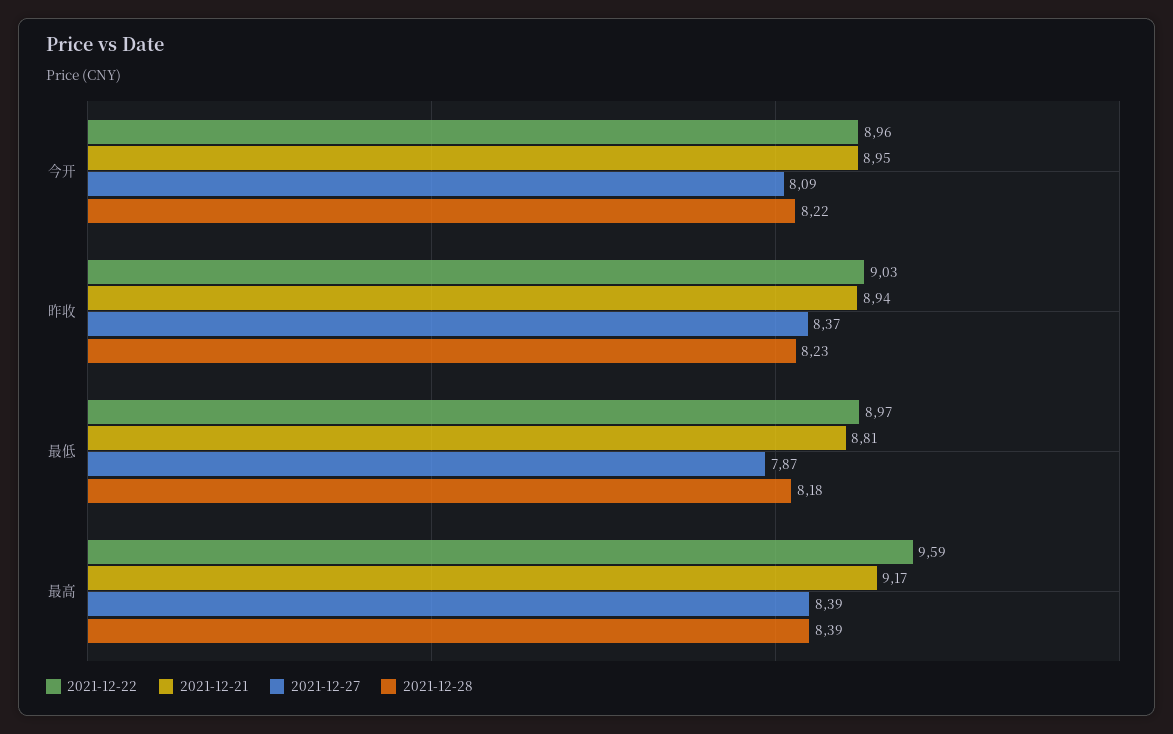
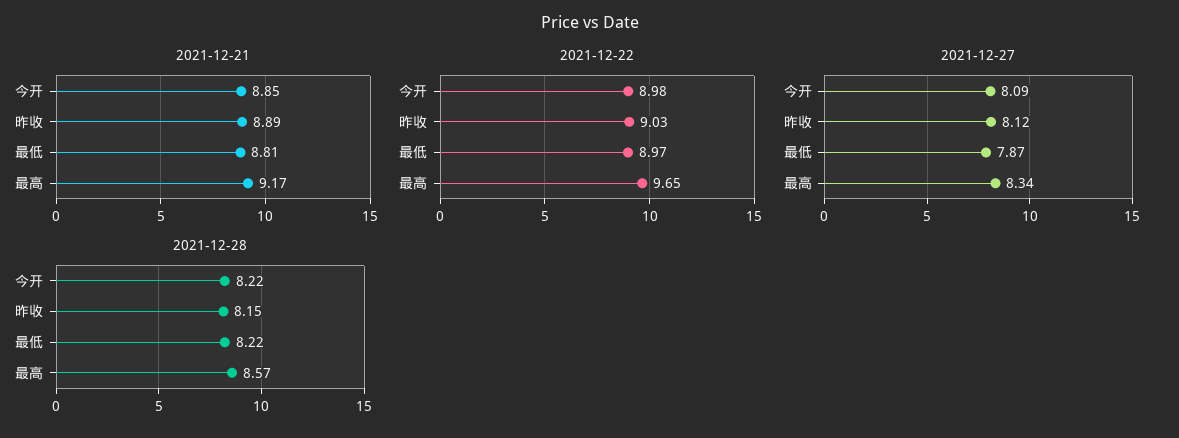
  {
    "2021-12-22": {
-     "今开": 8.96,
+     "今开": 8.98,
      "昨收": 9.03,
      "最低": 8.97,
-     "最高": 9.59
+     "最高": 9.65
    },
    "2021-12-21": {
-     "今开": 8.95,
+     "今开": 8.85,
-     "昨收": 8.94,
+     "昨收": 8.89,
      "最低": 8.81,
      "最高": 9.17
    },
    "2021-12-27": {
      "今开": 8.09,
-     "昨收": 8.37,
+     "昨收": 8.12,
      "最低": 7.87,
-     "最高": 8.39
+     "最高": 8.34
    },
    "2021-12-28": {
      "今开": 8.22,
-     "昨收": 8.23,
+     "昨收": 8.15,
-     "最低": 8.18,
+     "最低": 8.22,
-     "最高": 8.39
+     "最高": 8.57
    }
  }

